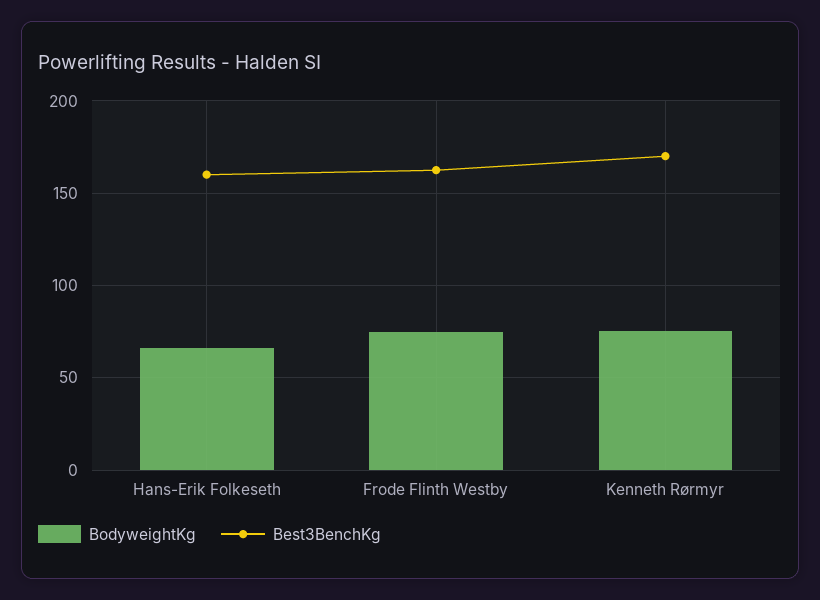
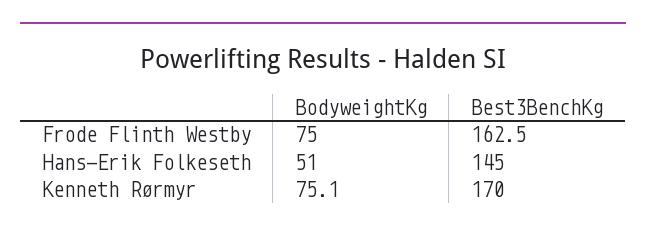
  {
    "BodyweightKg": {
-     "Hans-Erik Folkeseth": 65,
+     "Hans-Erik Folkeseth": 51,
      "Frode Flinth Westby": 75,
      "Kenneth Rørmyr": 75.1
    },
    "Best3BenchKg": {
-     "Hans-Erik Folkeseth": 160,
+     "Hans-Erik Folkeseth": 145,
      "Frode Flinth Westby": 162.5,
      "Kenneth Rørmyr": 170
    }
  }

